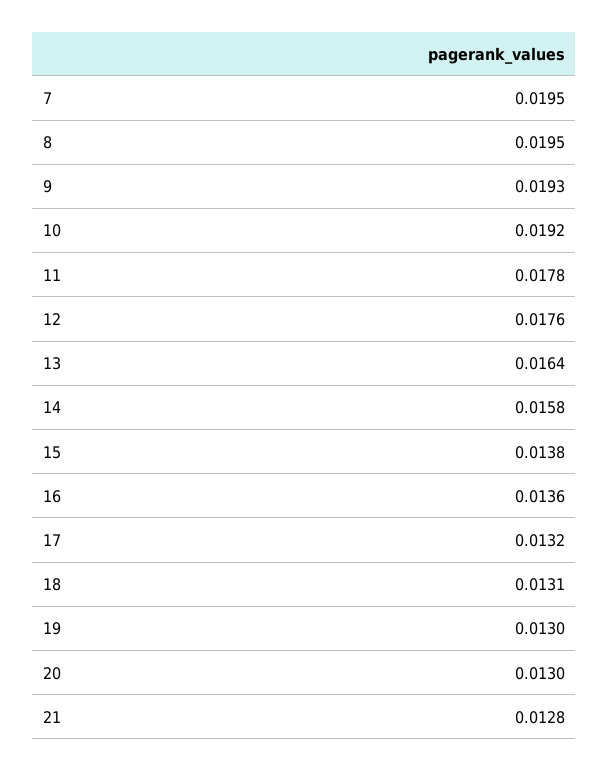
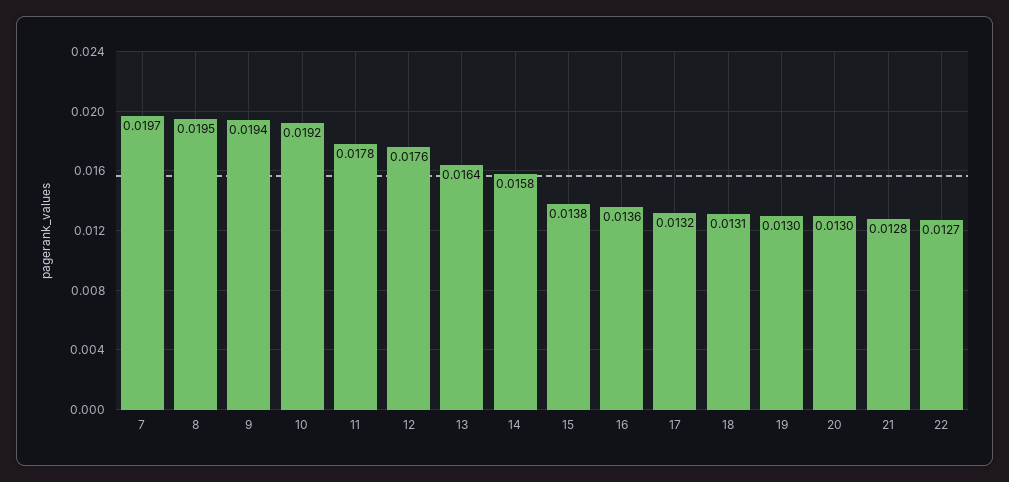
  {
-   "7": 0.0195,
+   "7": 0.0197,
    "8": 0.0195,
-   "9": 0.0193,
+   "9": 0.0194,
    "10": 0.0192,
    "11": 0.0178,
    "12": 0.0176,
    "13": 0.0164,
    "14": 0.0158,
    "15": 0.0138,
    "16": 0.0136,
    "17": 0.0132,
    "18": 0.0131,
    "19": 0.013,
    "20": 0.013,
-   "21": 0.0128
+   "21": 0.0128,
+   "22": 0.0127
  }

